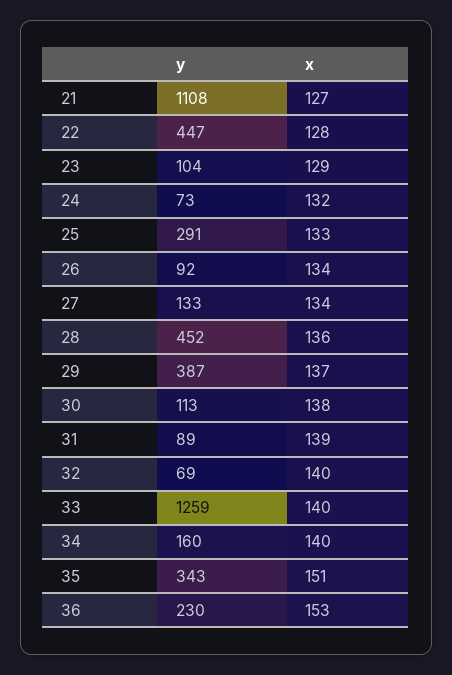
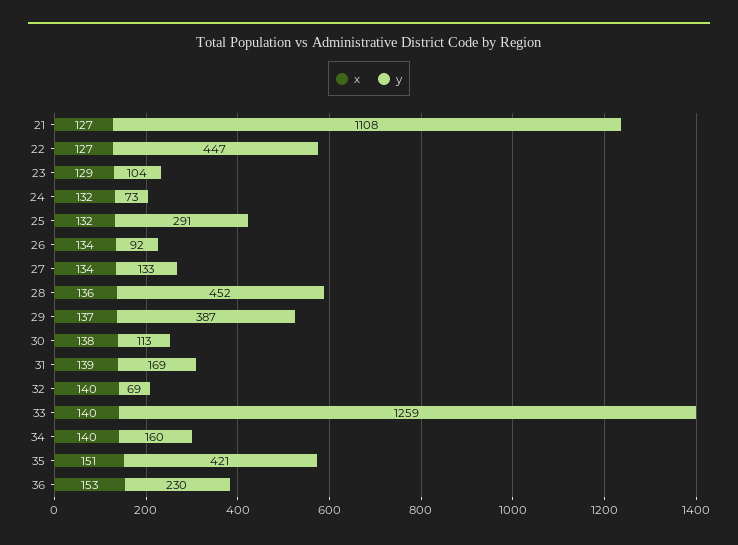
  {
    "y": {
      "21": 1108,
      "22": 447,
      "23": 104,
      "24": 73,
      "25": 291,
      "26": 92,
      "27": 133,
      "28": 452,
      "29": 387,
      "30": 113,
-     "31": 89,
+     "31": 169,
      "32": 69,
      "33": 1259,
      "34": 160,
-     "35": 343,
+     "35": 421,
      "36": 230
    },
    "x": {
      "21": 127,
-     "22": 128,
+     "22": 127,
      "23": 129,
      "24": 132,
-     "25": 133,
+     "25": 132,
      "26": 134,
      "27": 134,
      "28": 136,
      "29": 137,
      "30": 138,
      "31": 139,
      "32": 140,
      "33": 140,
      "34": 140,
      "35": 151,
      "36": 153
    }
  }

